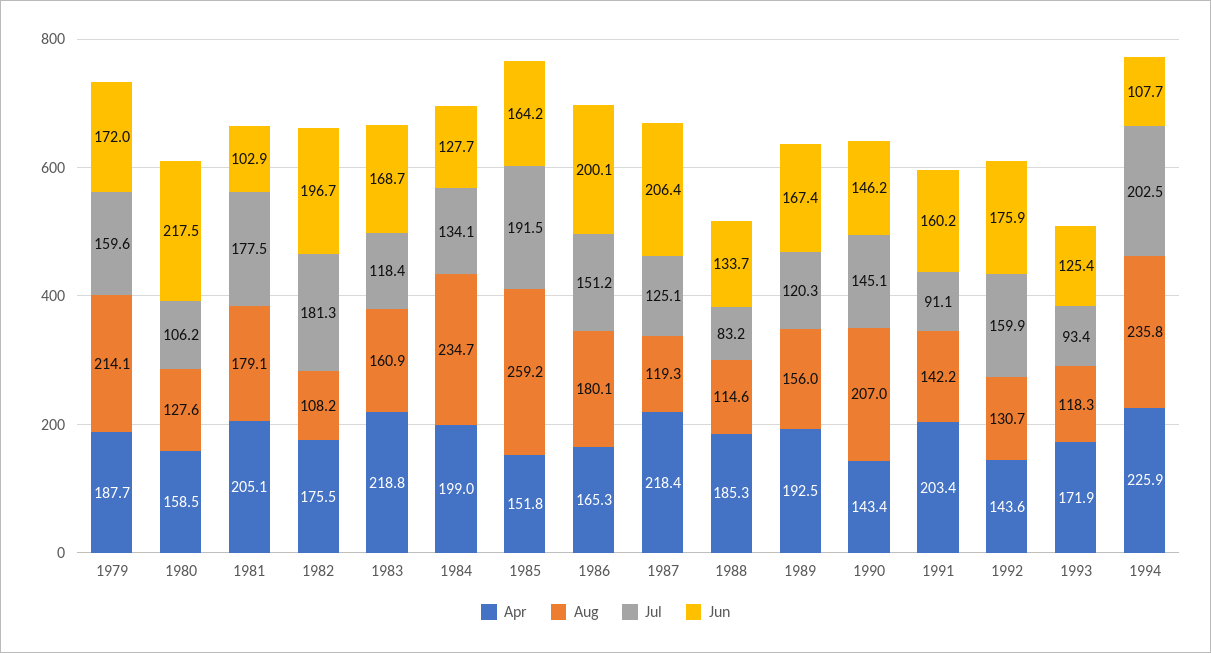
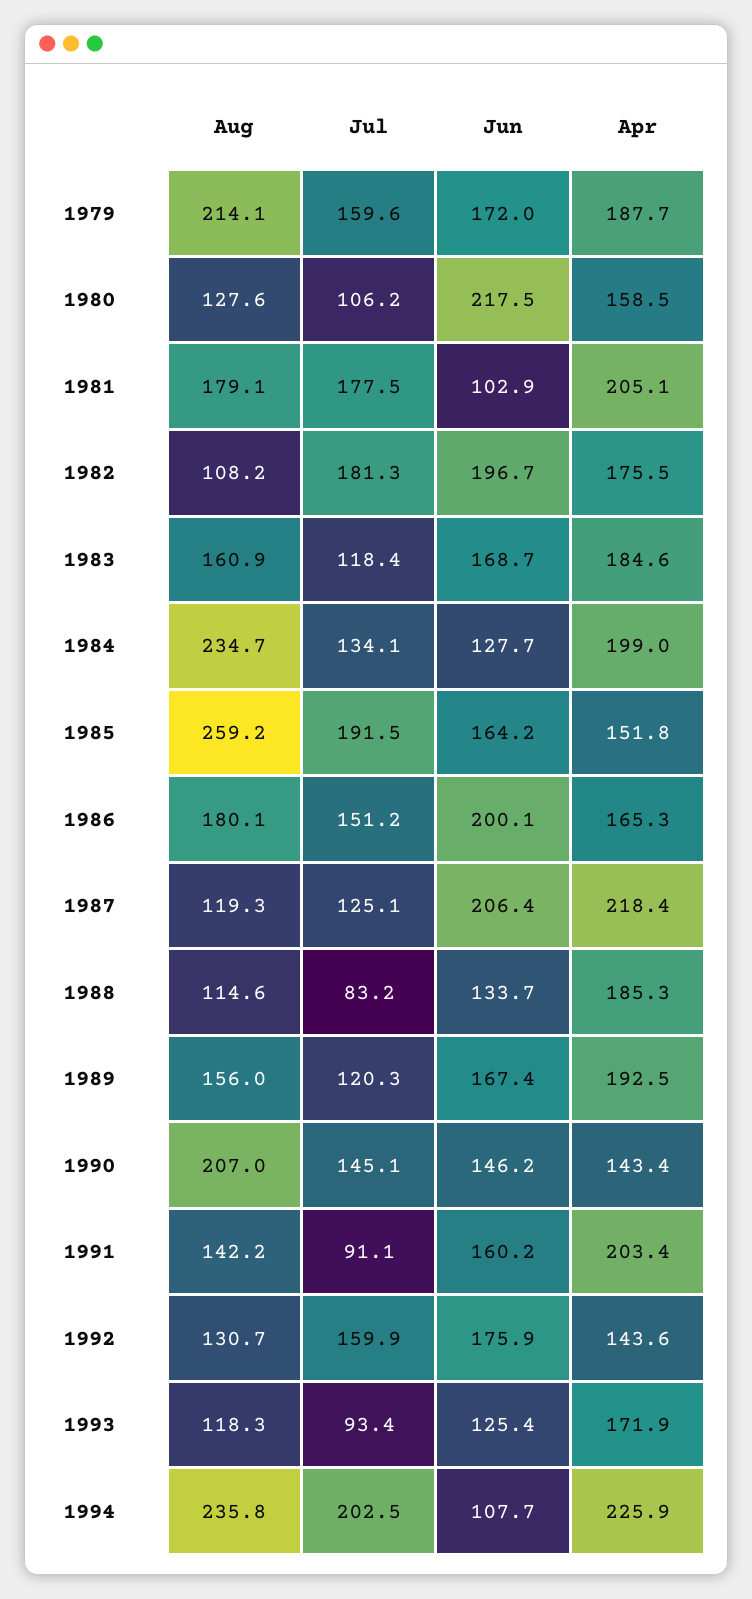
  {
    "Apr": {
      "1979": 187.7,
      "1980": 158.5,
      "1981": 205.1,
      "1982": 175.5,
-     "1983": 218.8,
+     "1983": 184.6,
      "1984": 199,
      "1985": 151.8,
      "1986": 165.3,
      "1987": 218.4,
      "1988": 185.3,
      "1989": 192.5,
      "1990": 143.4,
      "1991": 203.4,
      "1992": 143.6,
      "1993": 171.9,
      "1994": 225.9
    },
    "Aug": {
      "1979": 214.1,
      "1980": 127.6,
      "1981": 179.1,
      "1982": 108.2,
      "1983": 160.9,
      "1984": 234.7,
      "1985": 259.2,
      "1986": 180.1,
      "1987": 119.3,
      "1988": 114.6,
      "1989": 156,
      "1990": 207,
      "1991": 142.2,
      "1992": 130.7,
      "1993": 118.3,
      "1994": 235.8
    },
    "Jul": {
      "1979": 159.6,
      "1980": 106.2,
      "1981": 177.5,
      "1982": 181.3,
      "1983": 118.4,
      "1984": 134.1,
      "1985": 191.5,
      "1986": 151.2,
      "1987": 125.1,
      "1988": 83.2,
      "1989": 120.3,
      "1990": 145.1,
      "1991": 91.1,
      "1992": 159.9,
      "1993": 93.4,
      "1994": 202.5
    },
    "Jun": {
      "1979": 172,
      "1980": 217.5,
      "1981": 102.9,
      "1982": 196.7,
      "1983": 168.7,
      "1984": 127.7,
      "1985": 164.2,
      "1986": 200.1,
      "1987": 206.4,
      "1988": 133.7,
      "1989": 167.4,
      "1990": 146.2,
      "1991": 160.2,
      "1992": 175.9,
      "1993": 125.4,
      "1994": 107.7
    }
  }

